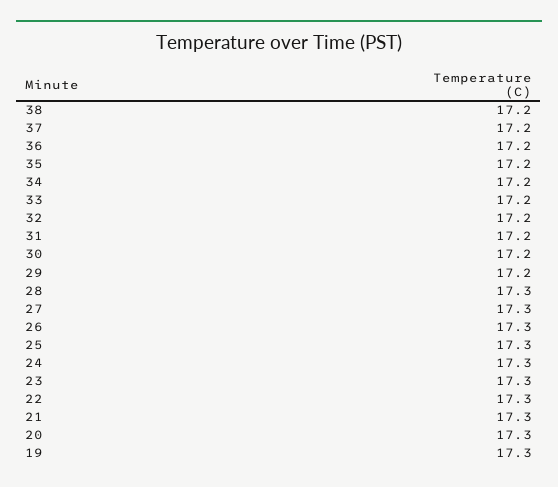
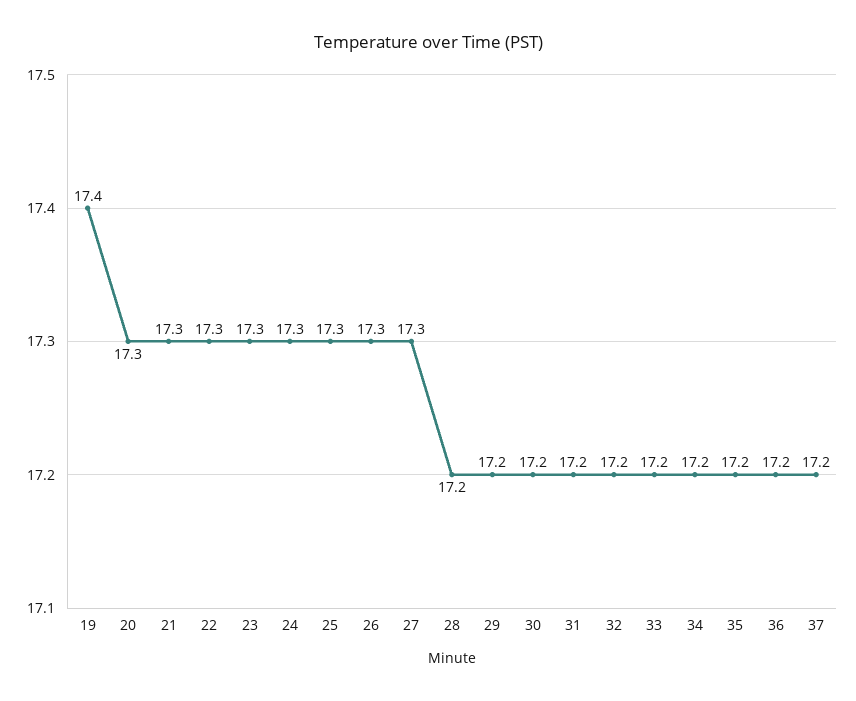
  {
-   "38": 17.2,
    "37": 17.2,
    "36": 17.2,
    "35": 17.2,
    "34": 17.2,
    "33": 17.2,
    "32": 17.2,
    "31": 17.2,
    "30": 17.2,
    "29": 17.2,
-   "28": 17.3,
+   "28": 17.2,
    "27": 17.3,
    "26": 17.3,
    "25": 17.3,
    "24": 17.3,
    "23": 17.3,
    "22": 17.3,
    "21": 17.3,
    "20": 17.3,
-   "19": 17.3
+   "19": 17.4
  }

